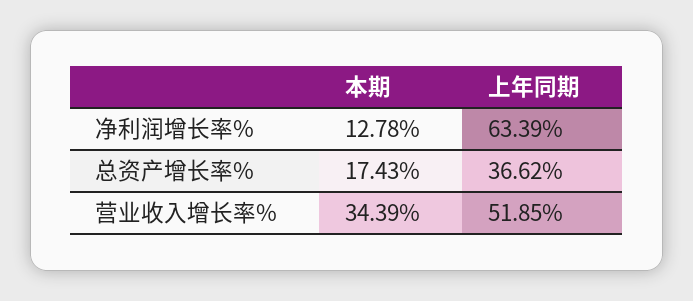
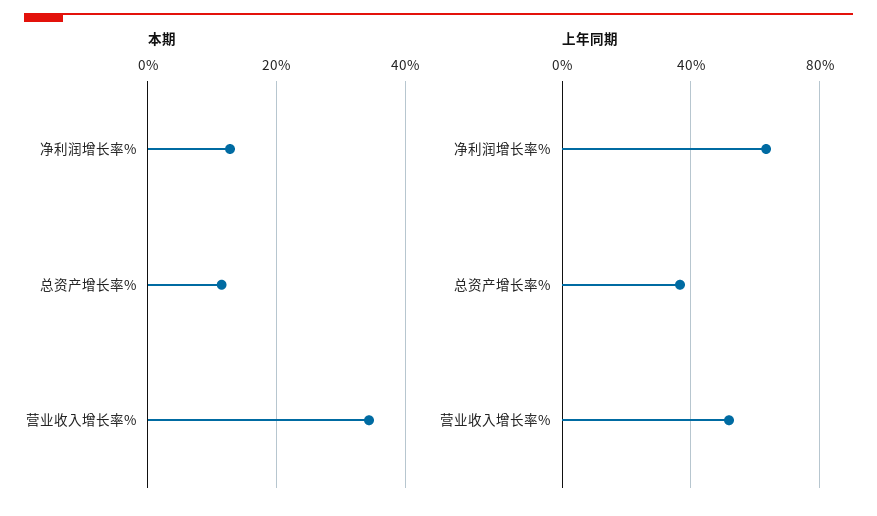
  {
    "本期": {
      "净利润增长率%": 12.78,
-     "总资产增长率%": 17.43,
+     "总资产增长率%": 12,
      "营业收入增长率%": 34.39
    },
    "上年同期": {
      "净利润增长率%": 63.39,
      "总资产增长率%": 36.62,
      "营业收入增长率%": 51.85
    }
  }

